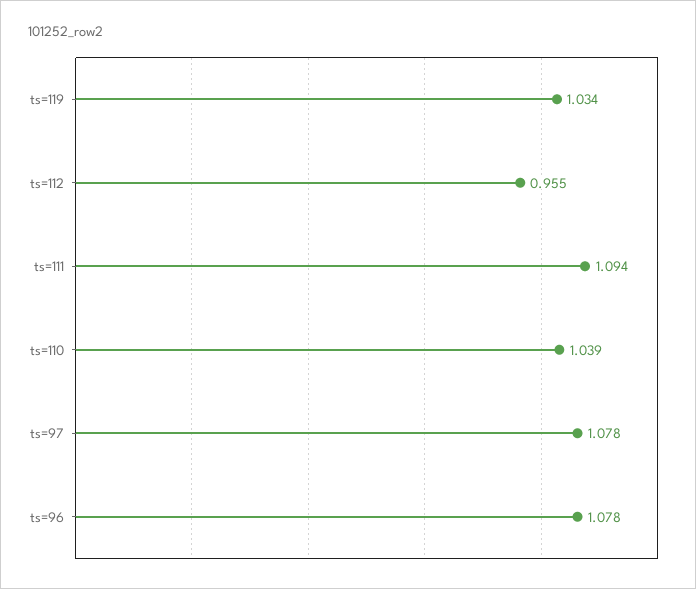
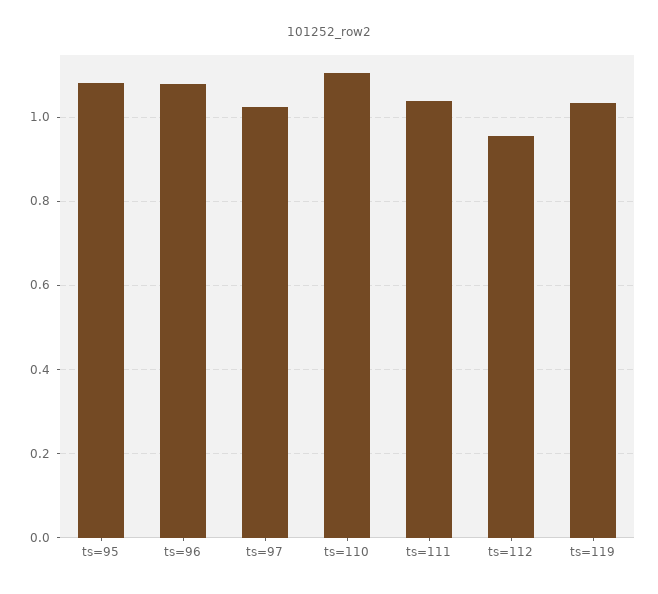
  {
    "ts=119": 1.034,
    "ts=112": 0.955,
-   "ts=111": 1.094,
+   "ts=111": 1.04,
-   "ts=110": 1.039,
+   "ts=110": 1.1,
-   "ts=97": 1.078,
+   "ts=97": 1.02,
-   "ts=96": 1.078
+   "ts=96": 1.078,
+   "ts=95": 1.08
  }

